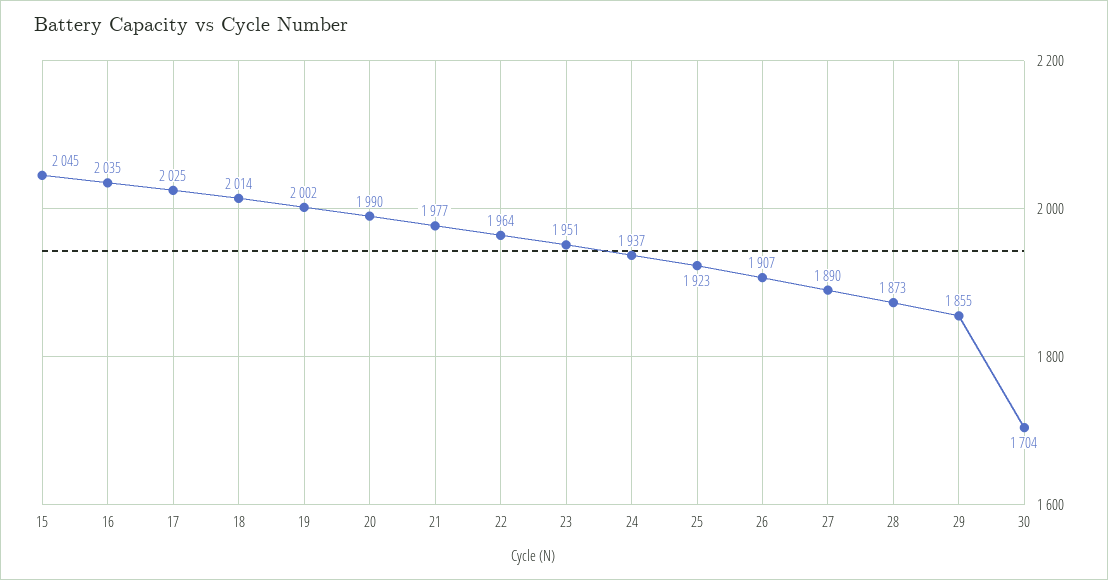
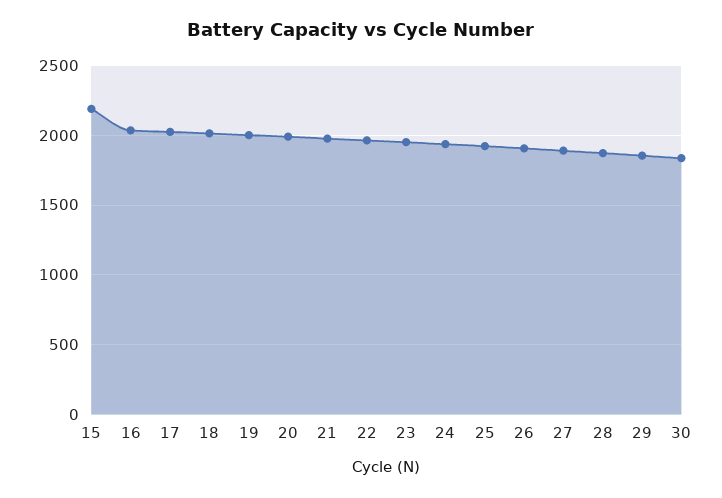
  {
-   "15": 2045,
+   "15": 2200,
    "16": 2035,
    "17": 2025,
    "18": 2014,
    "19": 2002,
    "20": 1990,
    "21": 1977,
    "22": 1964,
    "23": 1951,
    "24": 1937,
    "25": 1923,
    "26": 1907,
    "27": 1890,
    "28": 1873,
    "29": 1855,
-   "30": 1704
+   "30": 1850
  }

